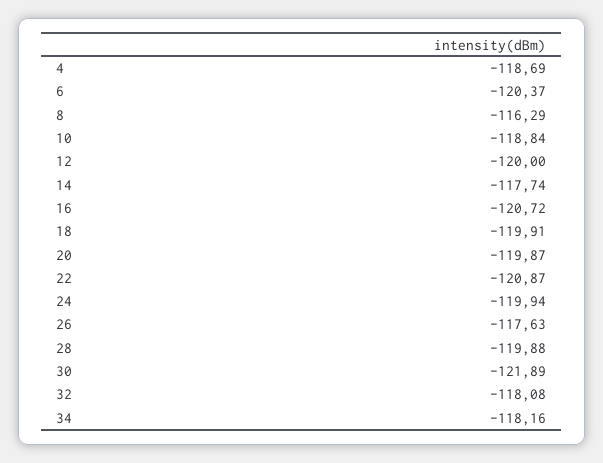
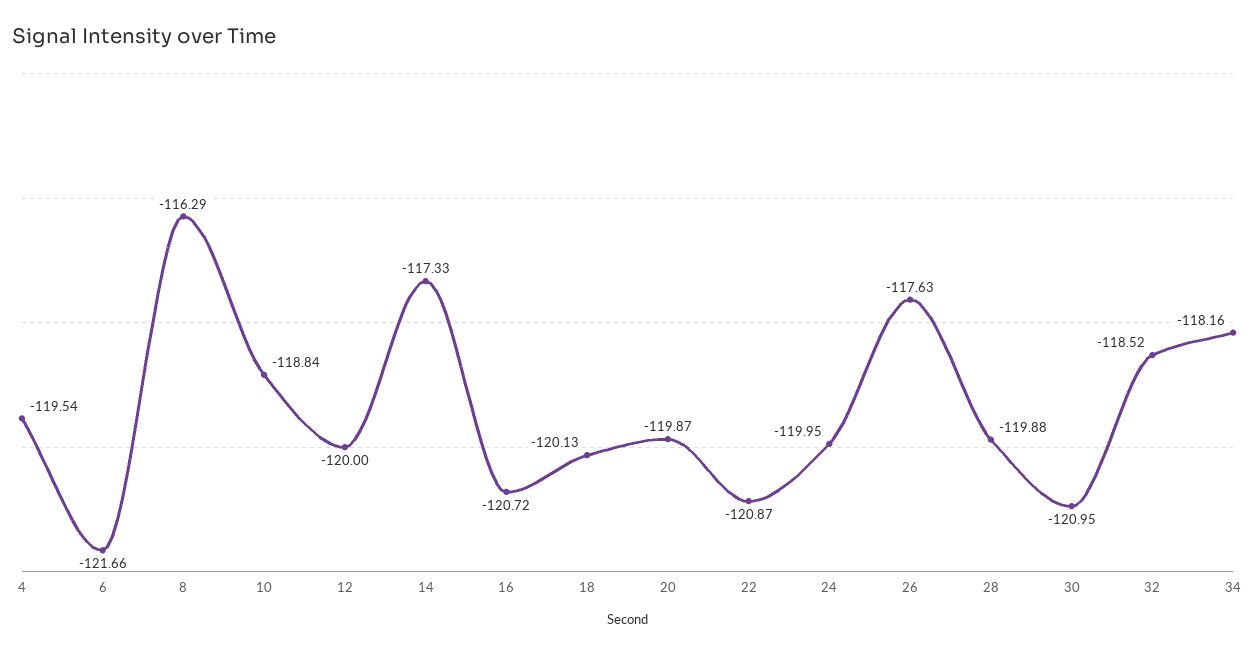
  {
-   "4": -118.69,
+   "4": -119.54,
-   "6": -120.37,
+   "6": -121.66,
    "8": -116.29,
    "10": -118.84,
    "12": -120,
-   "14": -117.74,
+   "14": -117.33,
    "16": -120.72,
-   "18": -119.91,
+   "18": -120.13,
    "20": -119.87,
    "22": -120.87,
-   "24": -119.94,
+   "24": -119.95,
    "26": -117.63,
    "28": -119.88,
-   "30": -121.89,
+   "30": -120.95,
-   "32": -118.08,
+   "32": -118.52,
    "34": -118.16
  }

